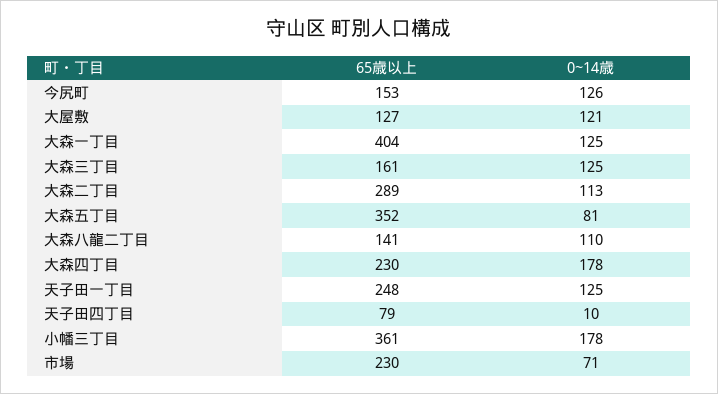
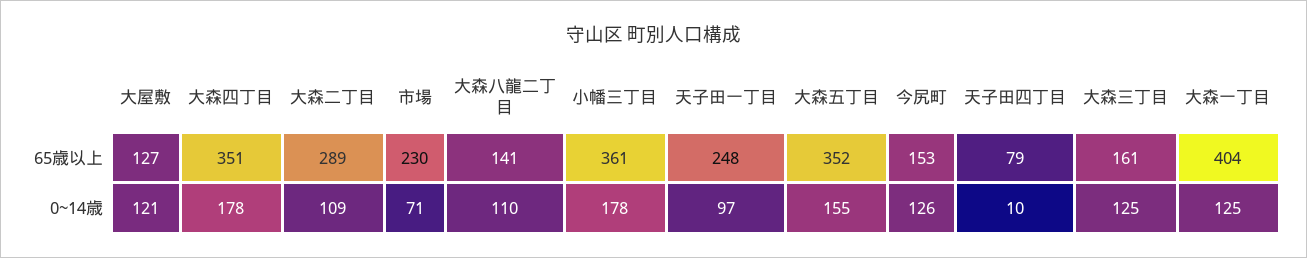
  {
    "65歳以上": {
      "今尻町": 153,
      "大屋敷": 127,
      "大森一丁目": 404,
      "大森三丁目": 161,
      "大森二丁目": 289,
      "大森五丁目": 352,
      "大森八龍二丁目": 141,
-     "大森四丁目": 230,
+     "大森四丁目": 351,
      "天子田一丁目": 248,
      "天子田四丁目": 79,
      "小幡三丁目": 361,
      "市場": 230
    },
    "0~14歳": {
      "今尻町": 126,
      "大屋敷": 121,
      "大森一丁目": 125,
      "大森三丁目": 125,
-     "大森二丁目": 113,
+     "大森二丁目": 109,
-     "大森五丁目": 81,
+     "大森五丁目": 155,
      "大森八龍二丁目": 110,
      "大森四丁目": 178,
-     "天子田一丁目": 125,
+     "天子田一丁目": 97,
      "天子田四丁目": 10,
      "小幡三丁目": 178,
      "市場": 71
    }
  }

